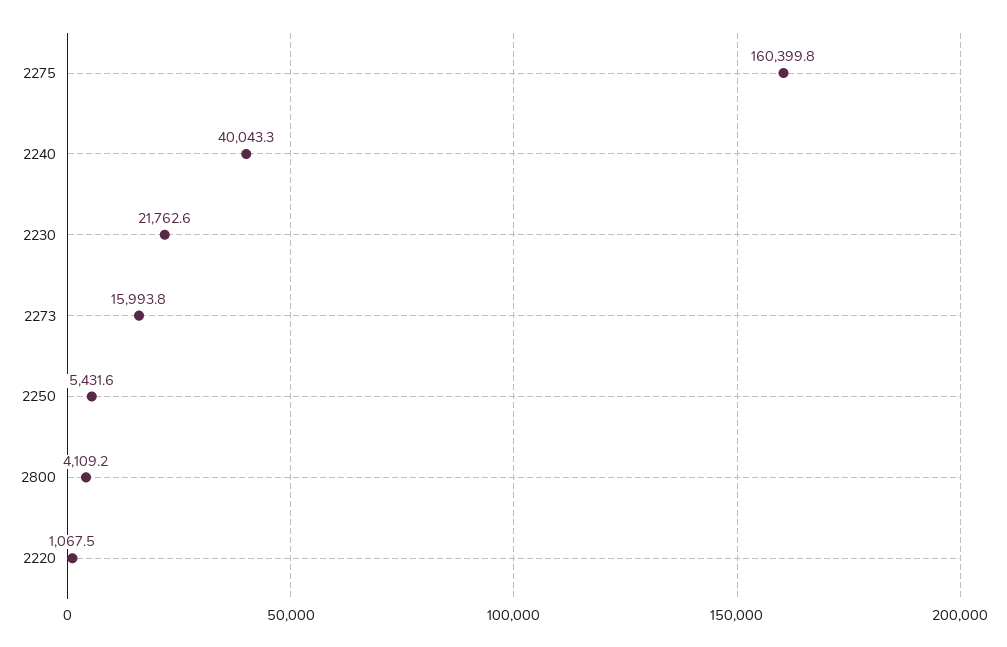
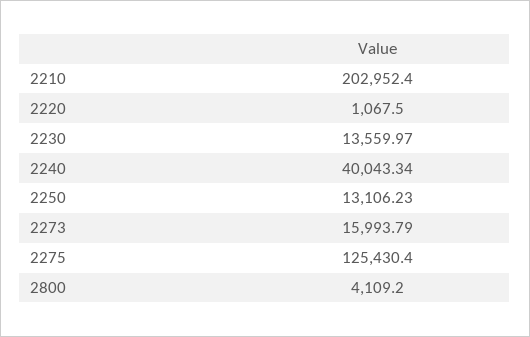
  {
-   "2275": 160399.8,
+   "2275": 125430.4,
    "2240": 40043.34,
-   "2230": 21762.6,
+   "2230": 13559.97,
    "2273": 15993.79,
-   "2250": 5431.6,
+   "2250": 13106.23,
    "2800": 4109.2,
-   "2220": 1067.5
+   "2220": 1067.5,
+   "2210": 202952.4
  }

